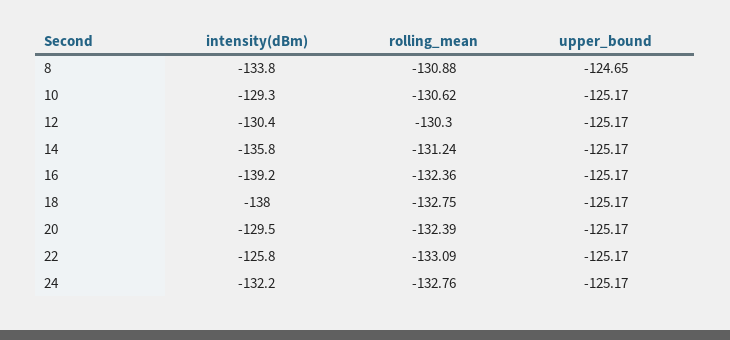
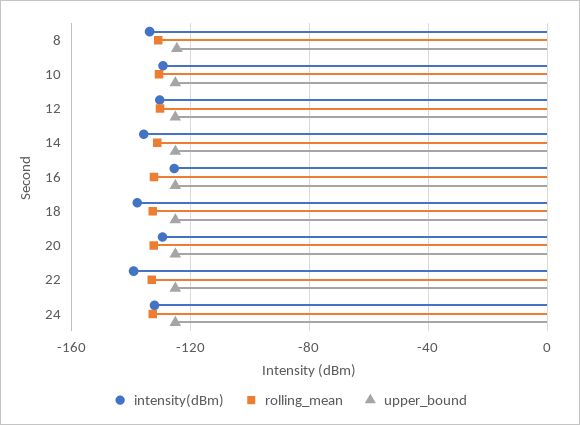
  {
    "intensity(dBm)": {
      "8": -133.8,
      "10": -129.3,
      "12": -130.4,
      "14": -135.8,
-     "16": -139.2,
+     "16": -125,
      "18": -138,
      "20": -129.5,
-     "22": -125.8,
+     "22": -140,
      "24": -132.2
    },
    "rolling_mean": {
      "8": -130.88,
      "10": -130.62,
      "12": -130.3,
      "14": -131.24,
      "16": -132.36,
      "18": -132.75,
      "20": -132.39,
      "22": -133.09,
      "24": -132.76
    },
    "upper_bound": {
      "8": -124.65,
      "10": -125.17,
      "12": -125.17,
      "14": -125.17,
      "16": -125.17,
      "18": -125.17,
      "20": -125.17,
      "22": -125.17,
      "24": -125.17
    }
  }

